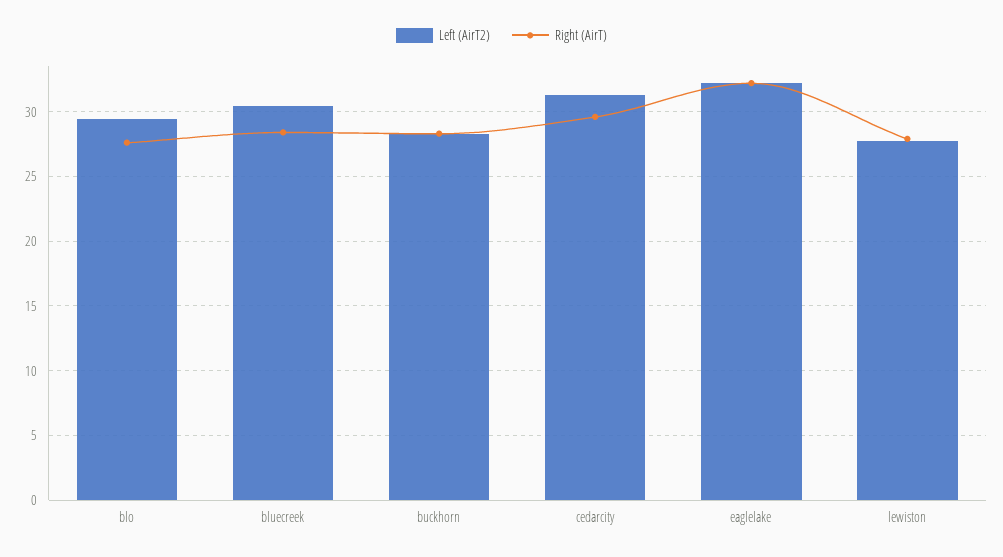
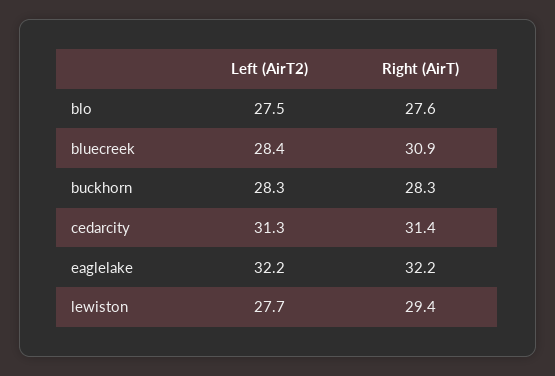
  {
    "Left (AirT2)": {
-     "blo": 29.5,
+     "blo": 27.5,
-     "bluecreek": 30.5,
+     "bluecreek": 28.4,
      "buckhorn": 28.3,
      "cedarcity": 31.3,
      "eaglelake": 32.2,
      "lewiston": 27.7
    },
    "Right (AirT)": {
      "blo": 27.6,
-     "bluecreek": 28.5,
+     "bluecreek": 30.9,
      "buckhorn": 28.3,
-     "cedarcity": 29.5,
+     "cedarcity": 31.4,
      "eaglelake": 32.2,
-     "lewiston": 28
+     "lewiston": 29.4
    }
  }

